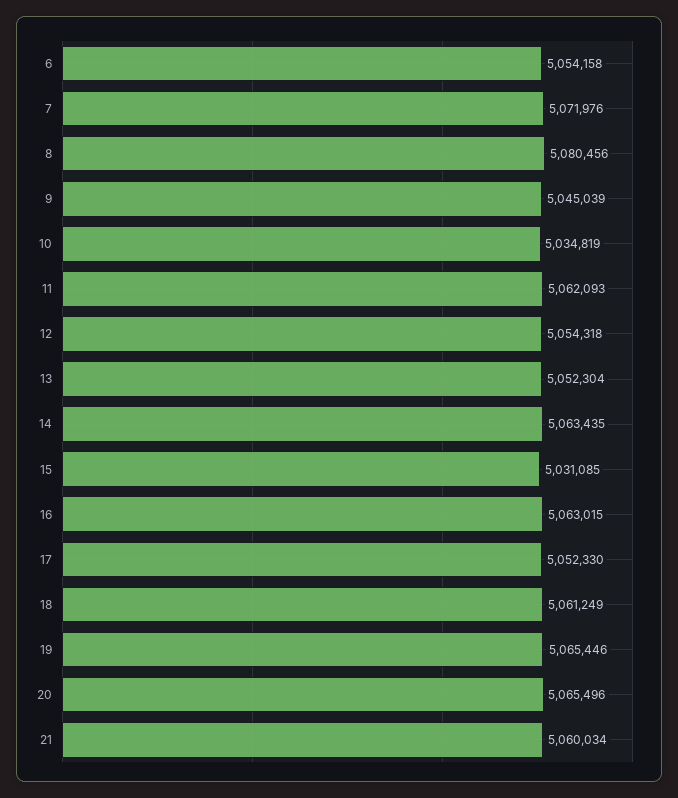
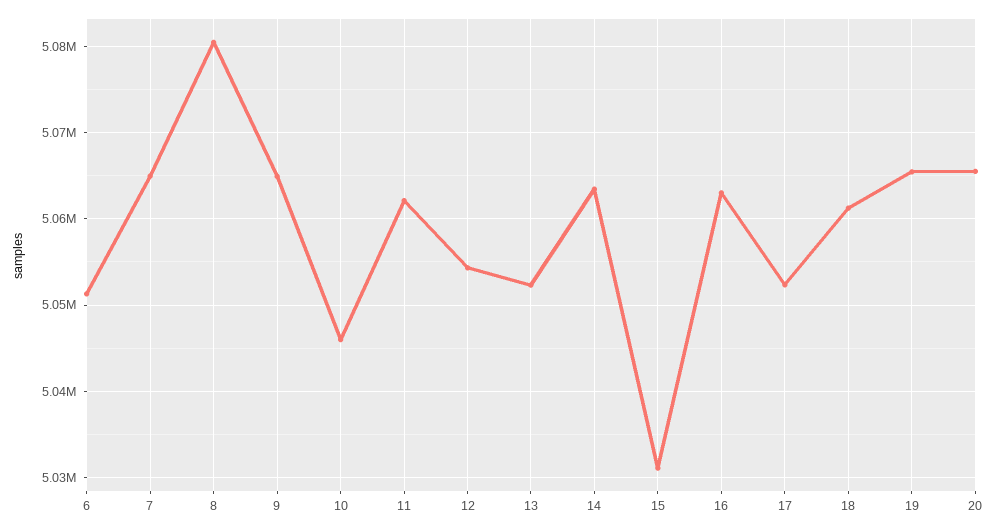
  {
-   "6": 5054158,
+   "6": 5051000,
-   "7": 5071976,
+   "7": 5065000,
    "8": 5080456,
-   "9": 5045039,
+   "9": 5065000,
-   "10": 5034819,
+   "10": 5046000,
    "11": 5062093,
    "12": 5054318,
    "13": 5052304,
    "14": 5063435,
    "15": 5031085,
    "16": 5063015,
    "17": 5052330,
    "18": 5061249,
    "19": 5065446,
-   "20": 5065496,
+   "20": 5065496
-   "21": 5060034
  }

